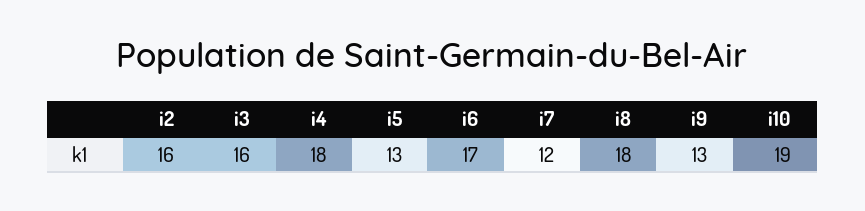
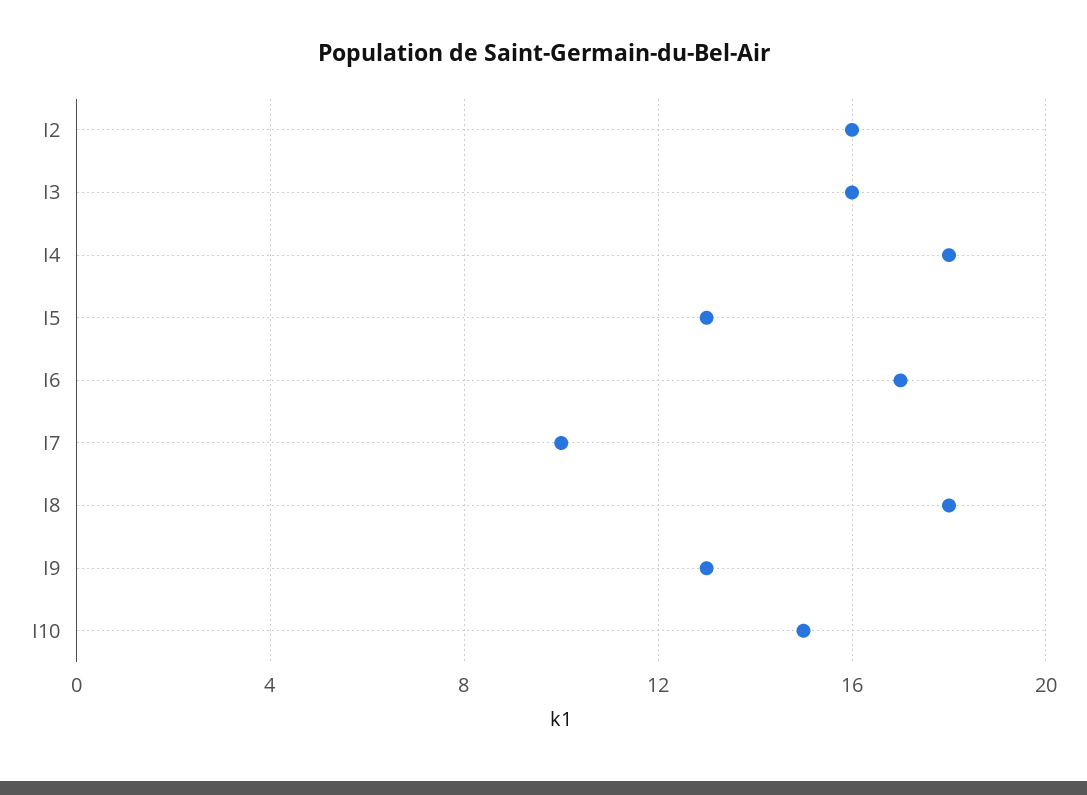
  {
    "i2": 16,
    "i3": 16,
    "i4": 18,
    "i5": 13,
    "i6": 17,
-   "i7": 12,
+   "i7": 10,
    "i8": 18,
    "i9": 13,
-   "i10": 19
+   "i10": 15
  }

